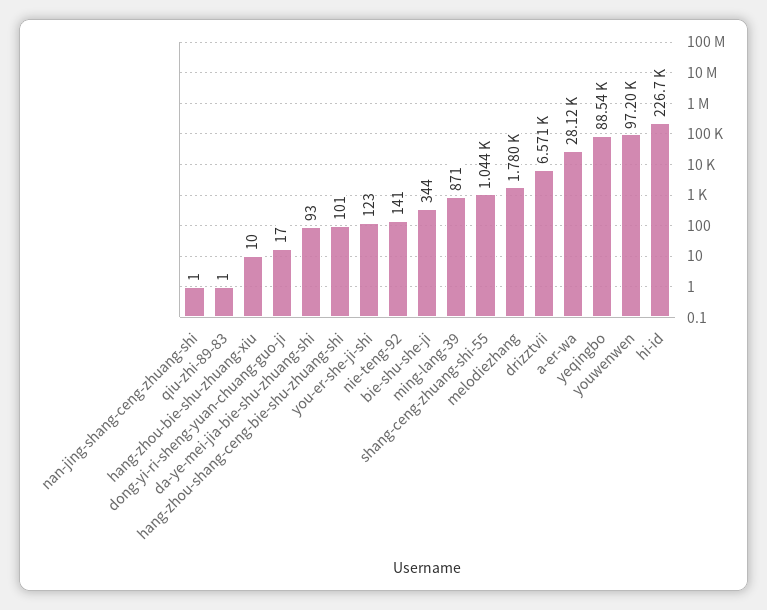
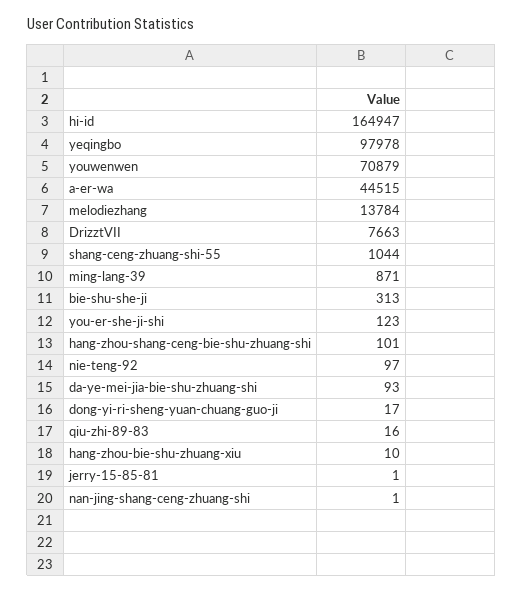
  {
    "nan-jing-shang-ceng-zhuang-shi": 1,
-   "qiu-zhi-89-83": 1,
+   "qiu-zhi-89-83": 16,
    "hang-zhou-bie-shu-zhuang-xiu": 10,
    "dong-yi-ri-sheng-yuan-chuang-guo-ji": 17,
    "da-ye-mei-jia-bie-shu-zhuang-shi": 93,
    "hang-zhou-shang-ceng-bie-shu-zhuang-shi": 101,
    "you-er-she-ji-shi": 123,
-   "nie-teng-92": 141,
+   "nie-teng-92": 97,
-   "bie-shu-she-ji": 344,
+   "bie-shu-she-ji": 313,
    "ming-lang-39": 871,
    "shang-ceng-zhuang-shi-55": 1044,
-   "melodiezhang": 1780,
+   "melodiezhang": 13784,
-   "drizztvii": 6571,
+   "drizztvii": 7663,
-   "a-er-wa": 28120,
+   "a-er-wa": 44515,
-   "yeqingbo": 88540,
+   "yeqingbo": 97978,
-   "youwenwen": 97200,
+   "youwenwen": 70879,
-   "hi-id": 226700
+   "hi-id": 164947,
+   "jerry-15-85-81": 1
  }

